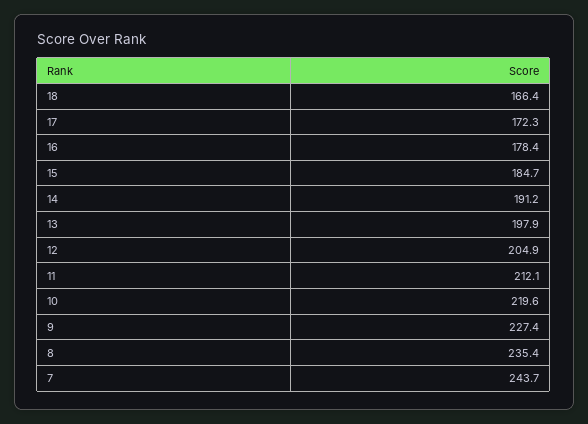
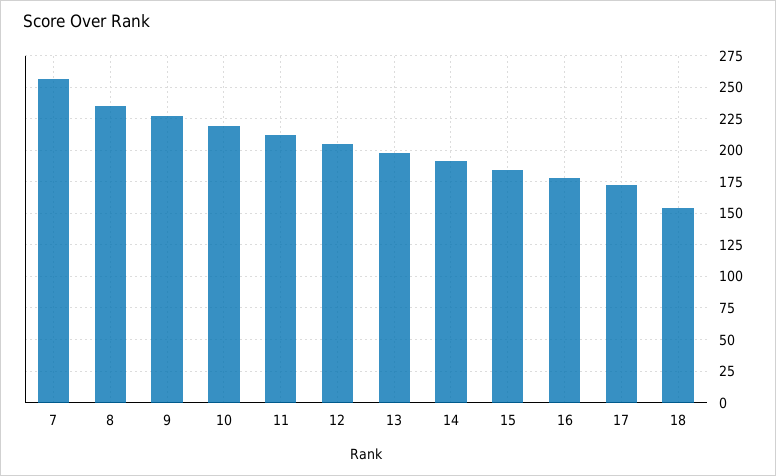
  {
-   "18": 166.4,
+   "18": 155,
    "17": 172.3,
    "16": 178.4,
    "15": 184.7,
    "14": 191.2,
    "13": 197.9,
    "12": 204.9,
    "11": 212.1,
    "10": 219.6,
    "9": 227.4,
    "8": 235.4,
-   "7": 243.7
+   "7": 255
  }

